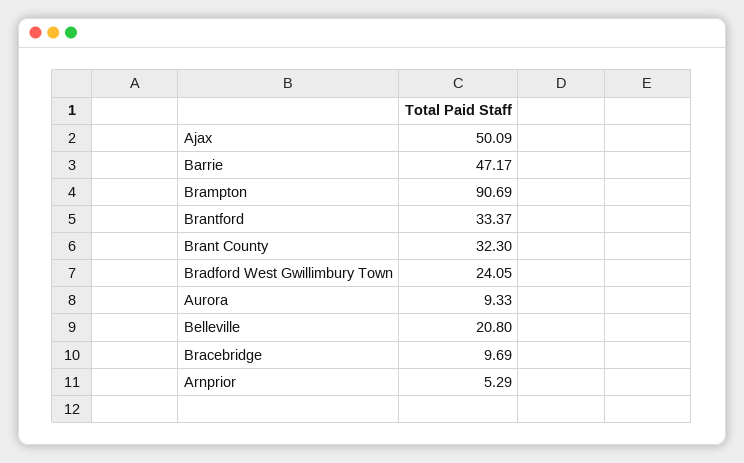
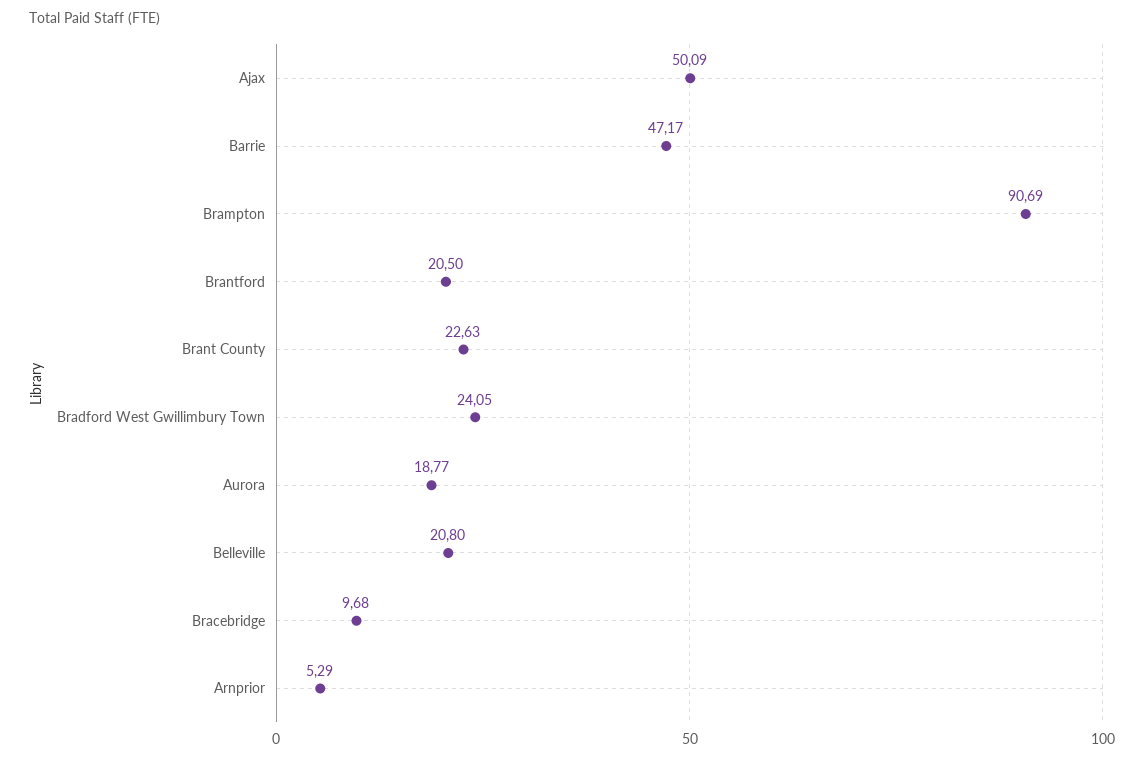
  {
    "Ajax": 50.09,
    "Barrie": 47.17,
    "Brampton": 90.69,
-   "Brantford": 33.37,
+   "Brantford": 20.5,
-   "Brant County": 32.3,
+   "Brant County": 22.63,
    "Bradford West Gwillimbury Town": 24.05,
-   "Aurora": 9.33,
+   "Aurora": 18.77,
    "Belleville": 20.8,
-   "Bracebridge": 9.69,
+   "Bracebridge": 9.68,
    "Arnprior": 5.29
  }

